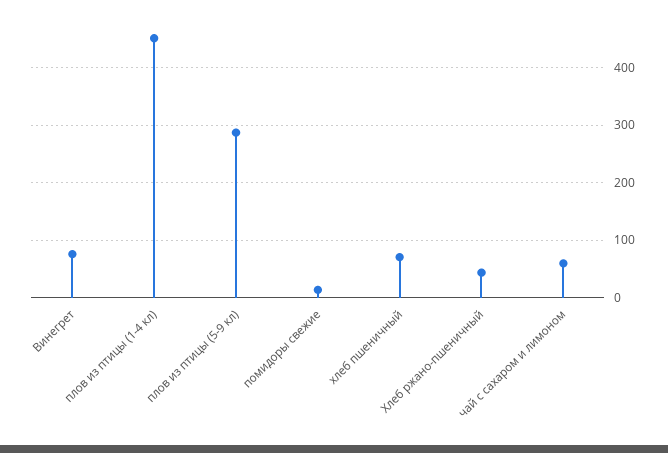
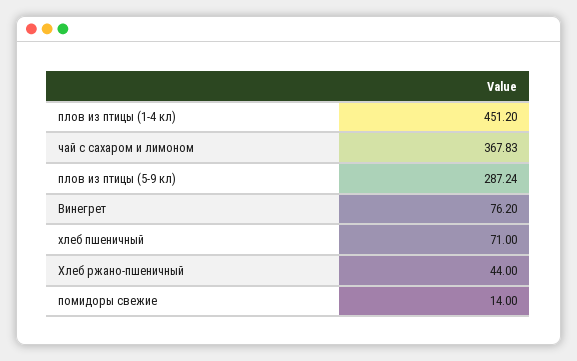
  {
    "Винегрет": 76.2,
    "плов из птицы (1-4 кл)": 451.2,
    "плов из птицы (5-9 кл)": 287.24,
    "помидоры свежие": 14,
    "хлеб пшеничный": 71,
    "Хлеб ржано-пшеничный": 44,
-   "чай с сахаром и лимоном": 60
+   "чай с сахаром и лимоном": 367.83
  }

